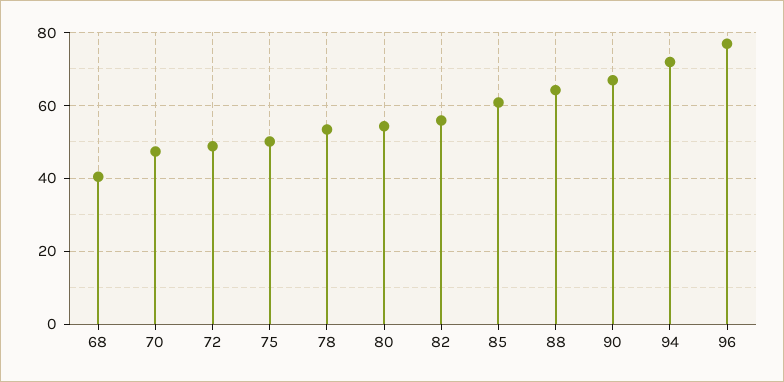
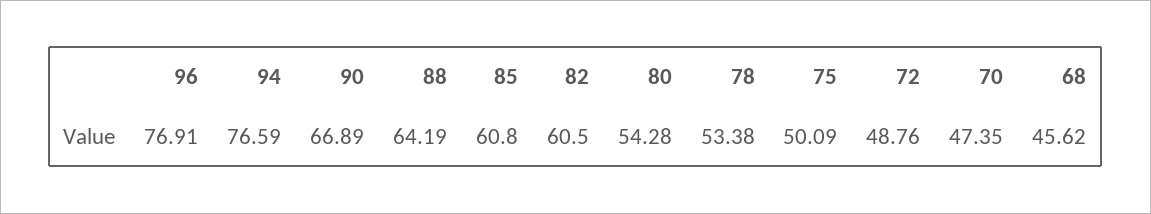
  {
-   "68": 40,
+   "68": 45.62,
    "70": 47.35,
    "72": 48.76,
    "75": 50.09,
    "78": 53.38,
    "80": 54.28,
-   "82": 56,
+   "82": 60.5,
    "85": 60.8,
    "88": 64.19,
    "90": 66.89,
-   "94": 72,
+   "94": 76.59,
    "96": 76.91
  }

